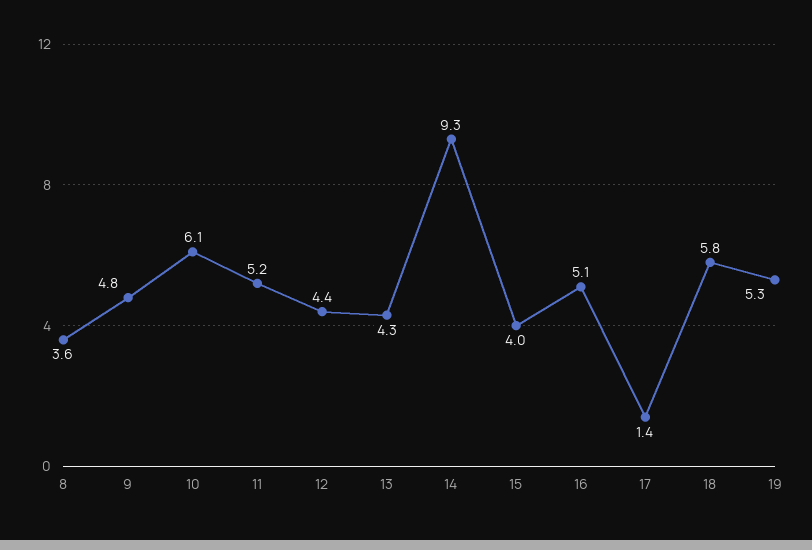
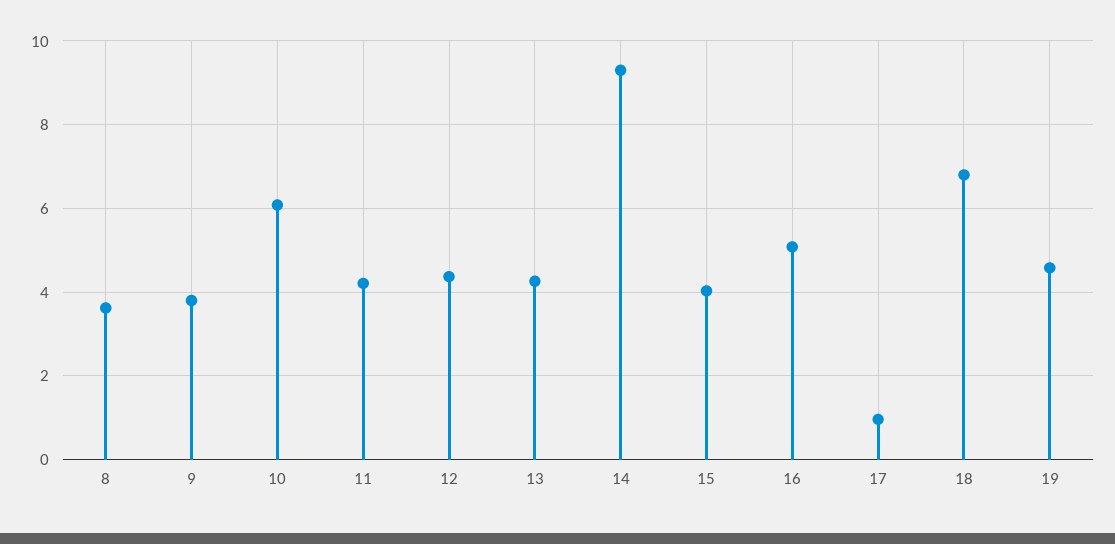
  {
    "8": 3.6,
-   "9": 4.8,
+   "9": 3.8,
    "10": 6.1,
-   "11": 5.2,
+   "11": 4.2,
    "12": 4.4,
    "13": 4.3,
    "14": 9.3,
    "15": 4,
    "16": 5.1,
-   "17": 1.4,
+   "17": 1,
-   "18": 5.8,
+   "18": 6.8,
-   "19": 5.3
+   "19": 4.6
  }

